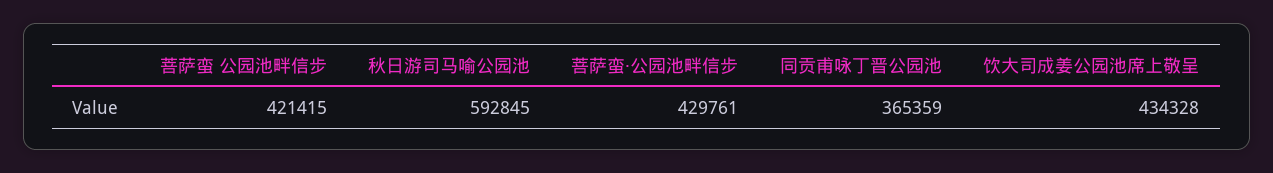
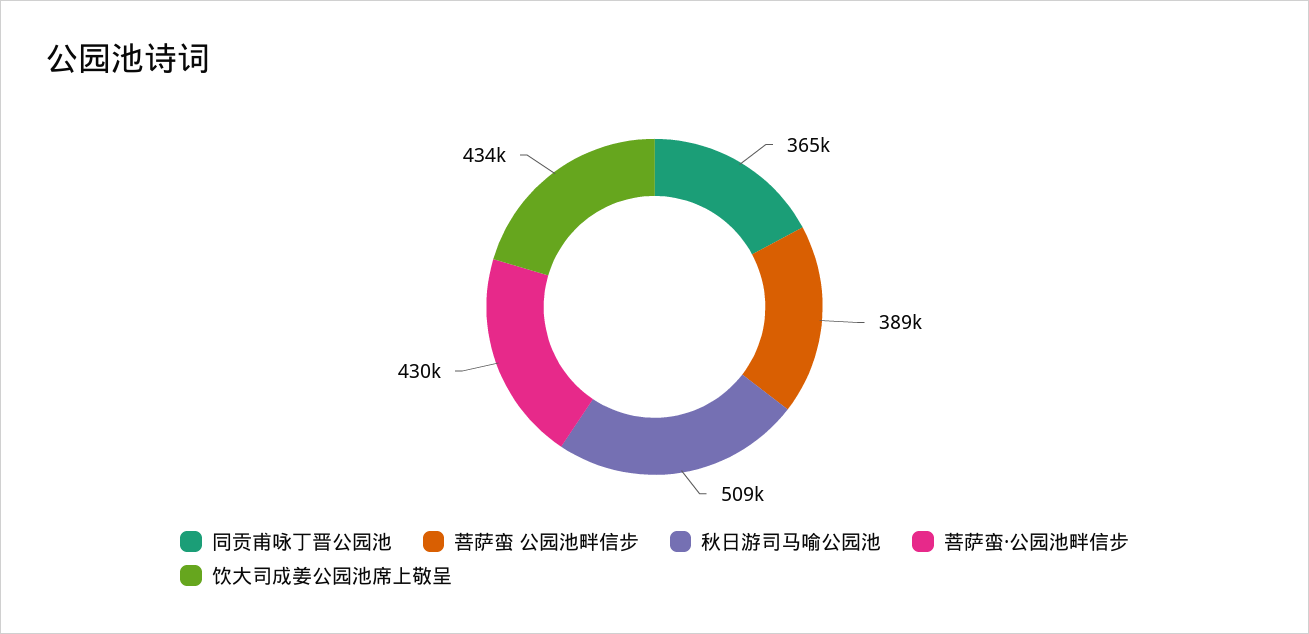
  {
-   "菩萨蛮 公园池畔信步": 421415,
+   "菩萨蛮 公园池畔信步": 389000,
-   "秋日游司马喻公园池": 592845,
+   "秋日游司马喻公园池": 509000,
    "菩萨蛮·公园池畔信步": 429761,
    "同贡甫咏丁晋公园池": 365359,
    "饮大司成姜公园池席上敬呈": 434328
  }

